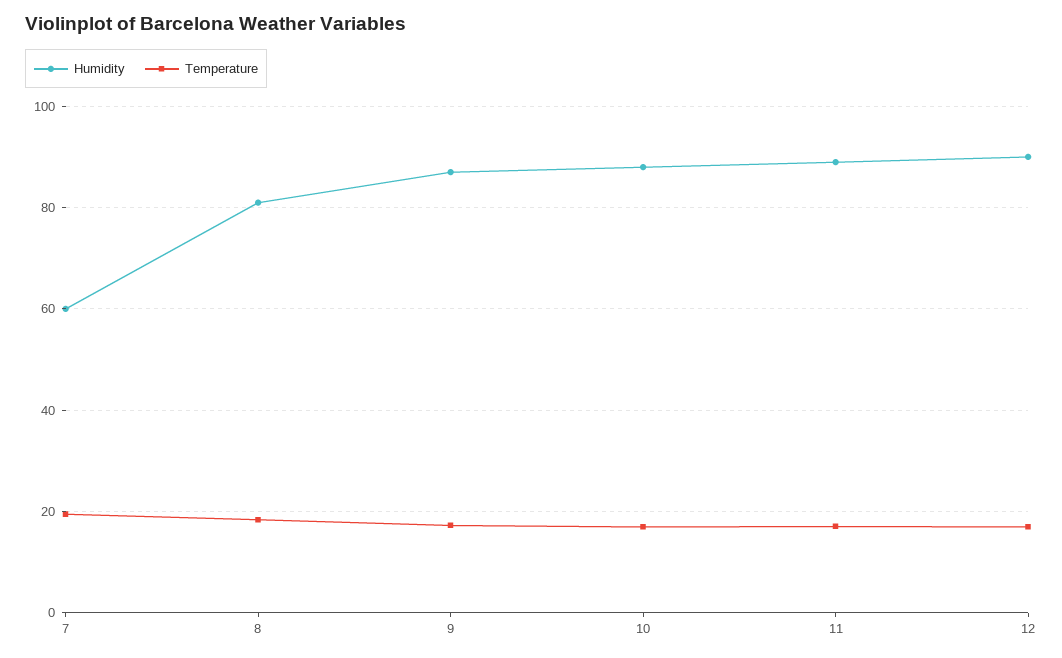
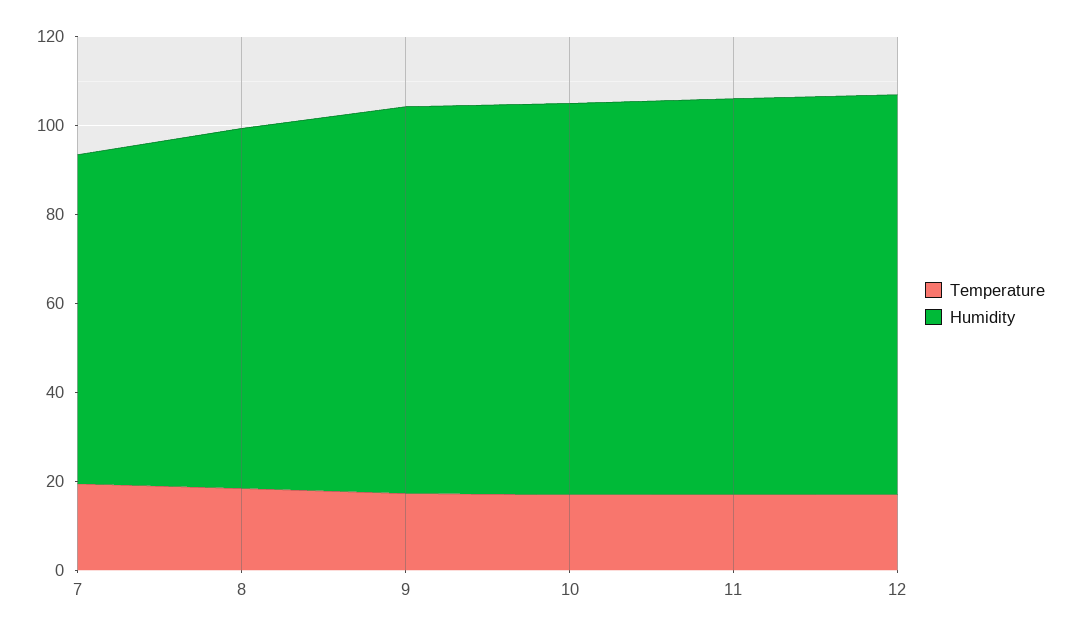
  {
    "Humidity": {
-     "7": 60,
+     "7": 75,
      "8": 82,
      "9": 88,
      "10": 88,
      "11": 90,
      "12": 90
    },
    "Temperature": {
      "7": 20,
      "8": 18,
      "9": 18,
      "10": 18,
      "11": 18,
      "12": 18
    }
  }

